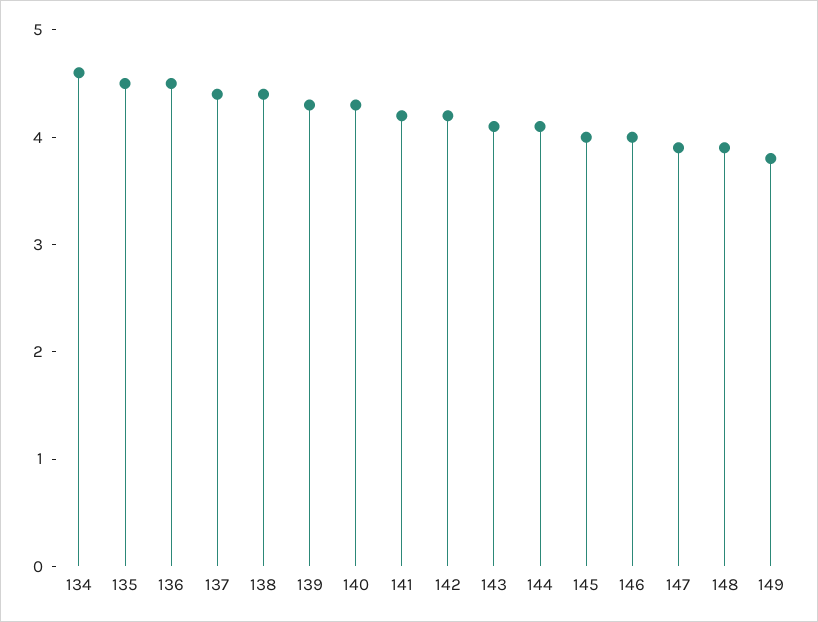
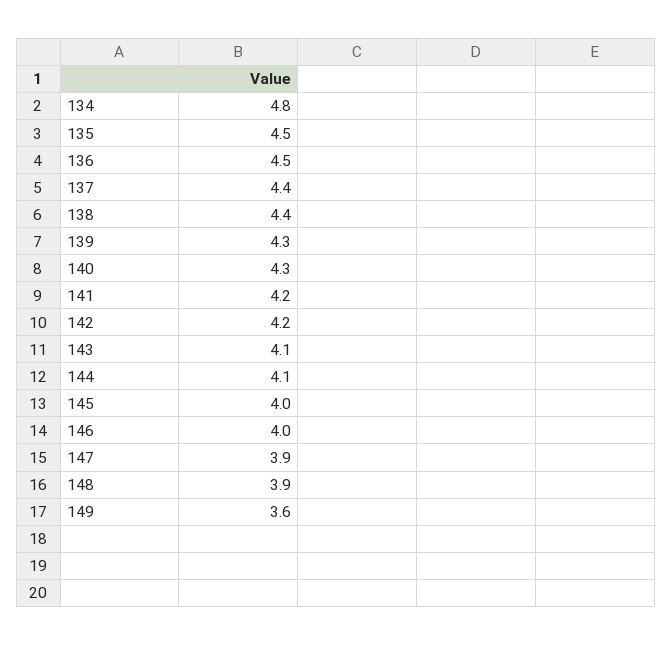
  {
-   "134": 4.6,
+   "134": 4.8,
    "135": 4.5,
    "136": 4.5,
    "137": 4.4,
    "138": 4.4,
    "139": 4.3,
    "140": 4.3,
    "141": 4.2,
    "142": 4.2,
    "143": 4.1,
    "144": 4.1,
    "145": 4,
    "146": 4,
    "147": 3.9,
    "148": 3.9,
-   "149": 3.8
+   "149": 3.6
  }

